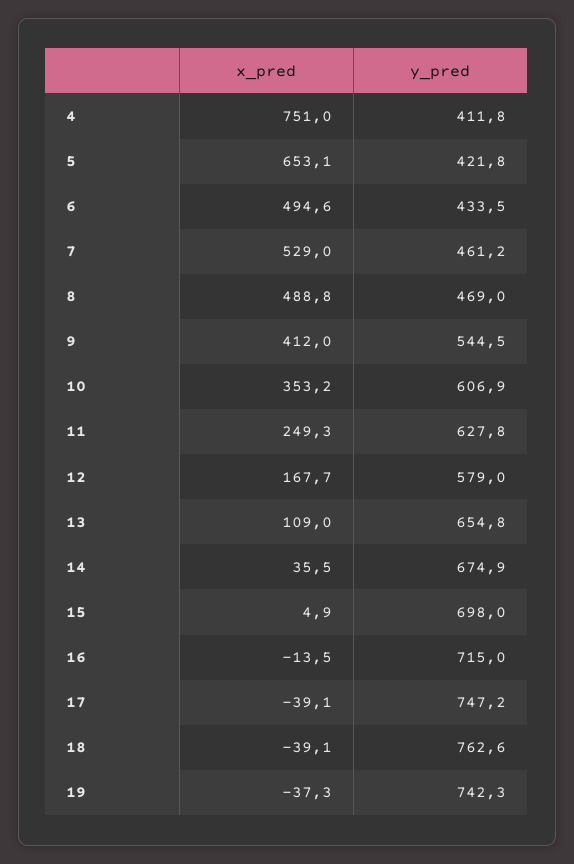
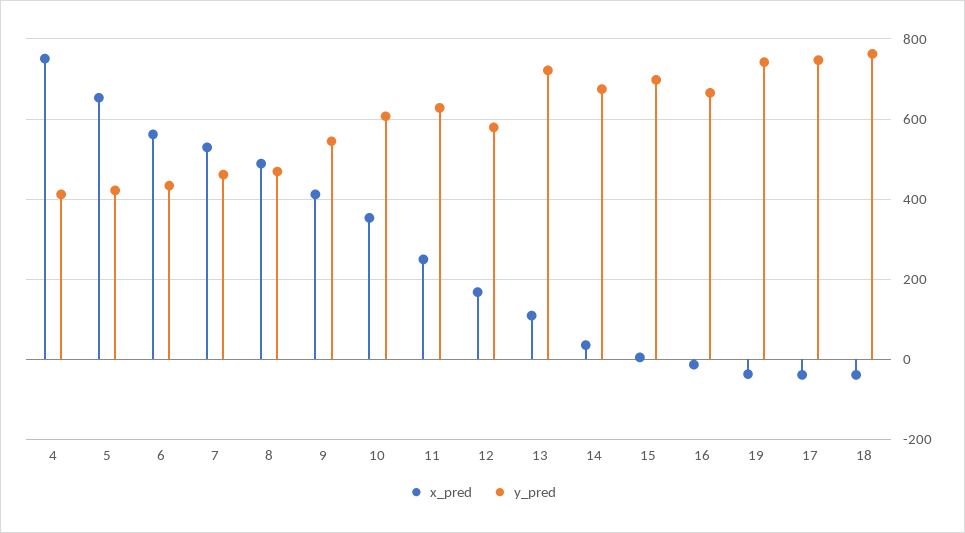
  {
    "x_pred": {
      "4": 751,
      "5": 653.1,
-     "6": 494.6,
+     "6": 560,
      "7": 529,
      "8": 488.8,
      "9": 412,
      "10": 353.2,
      "11": 249.3,
      "12": 167.7,
      "13": 109,
      "14": 35.5,
      "15": 4.9,
      "16": -13.5,
      "17": -39.1,
      "18": -39.1,
      "19": -37.3
    },
    "y_pred": {
      "4": 411.8,
      "5": 421.8,
      "6": 433.5,
      "7": 461.2,
      "8": 469,
      "9": 544.5,
      "10": 606.9,
      "11": 627.8,
      "12": 579,
-     "13": 654.8,
+     "13": 720,
      "14": 674.9,
      "15": 698,
-     "16": 715,
+     "16": 660,
      "17": 747.2,
      "18": 762.6,
      "19": 742.3
    }
  }

